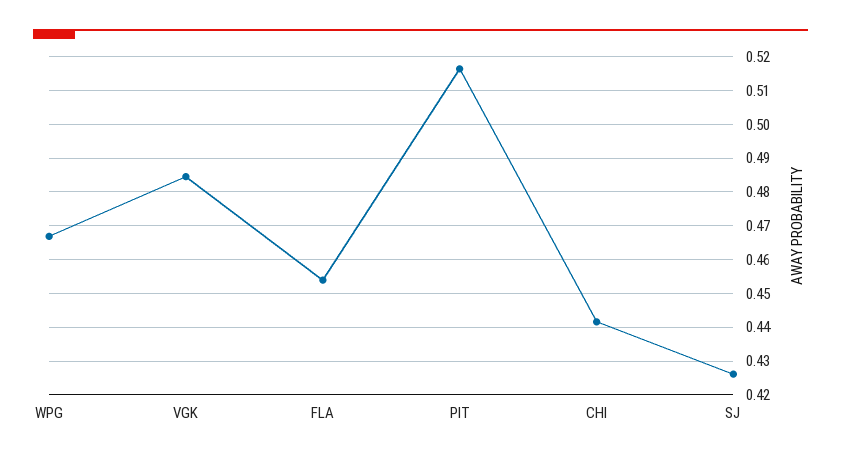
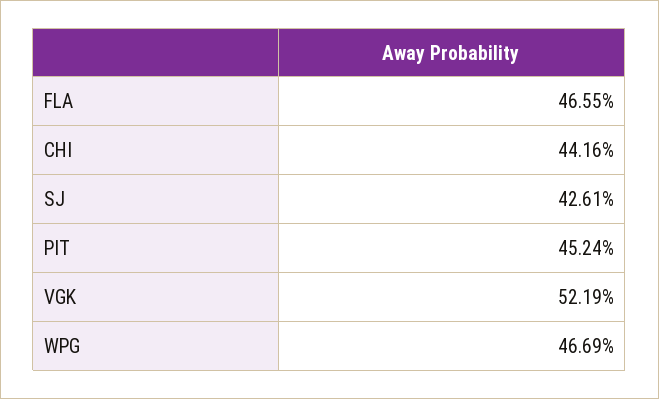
  {
    "WPG": 0.4669,
-   "VGK": 0.484,
+   "VGK": 0.5219,
-   "FLA": 0.454,
+   "FLA": 0.4655,
-   "PIT": 0.516,
+   "PIT": 0.4524,
    "CHI": 0.4416,
    "SJ": 0.4261
  }

